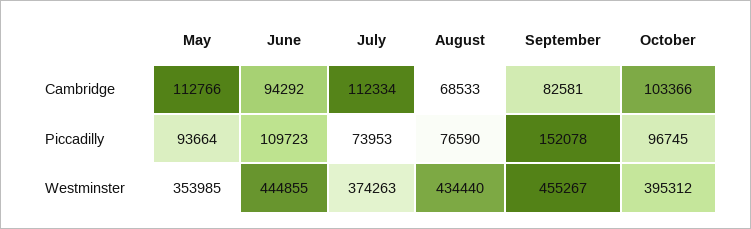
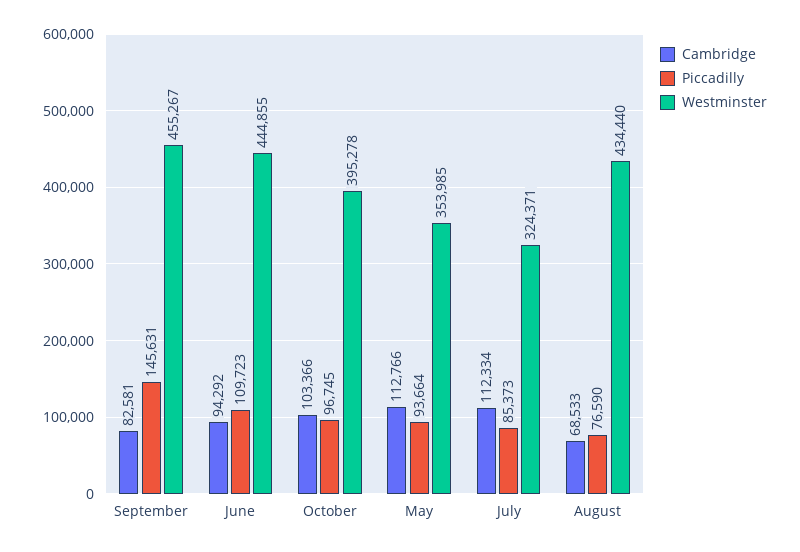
  {
    "Cambridge": {
      "May": 112766,
      "June": 94292,
      "July": 112334,
      "August": 68533,
      "September": 82581,
      "October": 103366
    },
    "Piccadilly": {
      "May": 93664,
      "June": 109723,
-     "July": 73953,
+     "July": 85373,
      "August": 76590,
-     "September": 152078,
+     "September": 145631,
      "October": 96745
    },
    "Westminster": {
      "May": 353985,
      "June": 444855,
-     "July": 374263,
+     "July": 324371,
      "August": 434440,
      "September": 455267,
-     "October": 395312
+     "October": 395278
    }
  }

